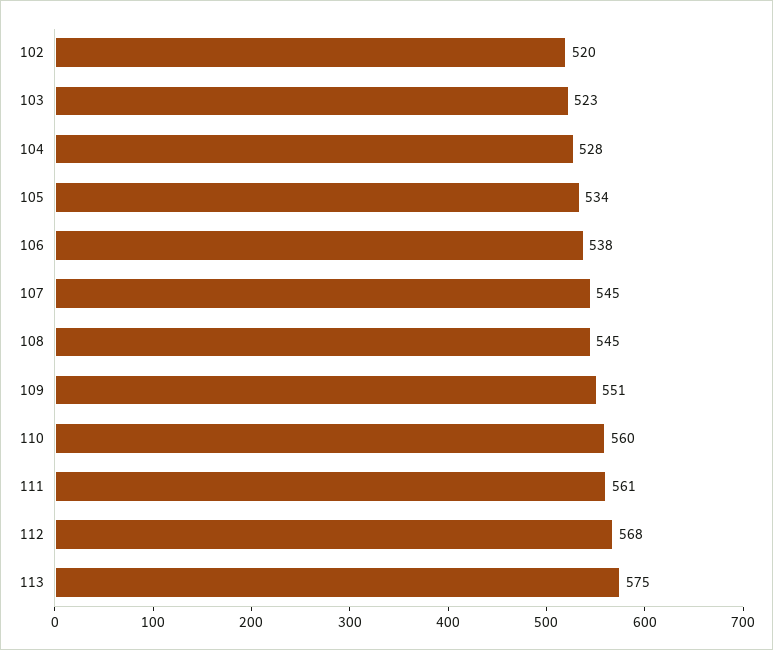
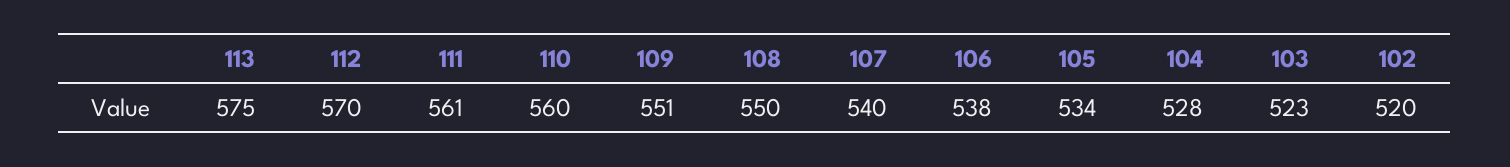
  {
    "102": 520,
    "103": 523,
    "104": 528,
    "105": 534,
    "106": 538,
-   "107": 545,
+   "107": 540,
-   "108": 545,
+   "108": 550,
    "109": 551,
    "110": 560,
    "111": 561,
-   "112": 568,
+   "112": 570,
    "113": 575
  }

